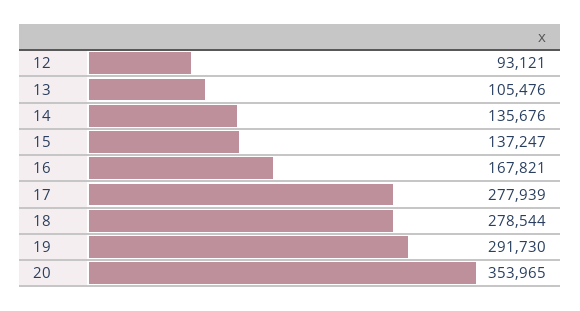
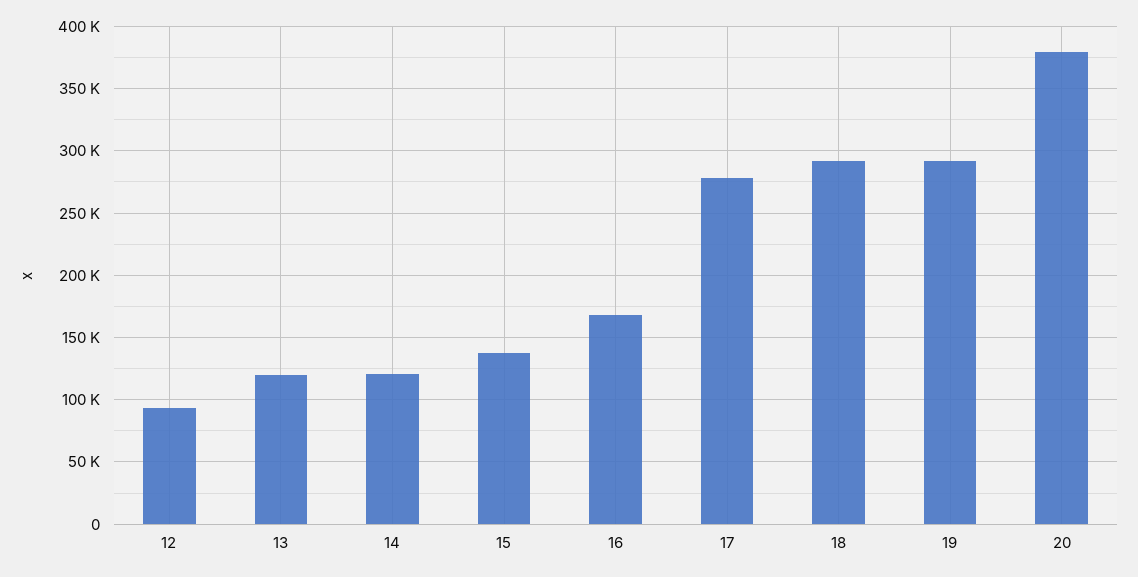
  {
    "12": 93121,
-   "13": 105476,
+   "13": 120000,
-   "14": 135676,
+   "14": 120000,
    "15": 137247,
    "16": 167821,
    "17": 277939,
-   "18": 278544,
+   "18": 290000,
    "19": 291730,
-   "20": 353965
+   "20": 380000
  }

